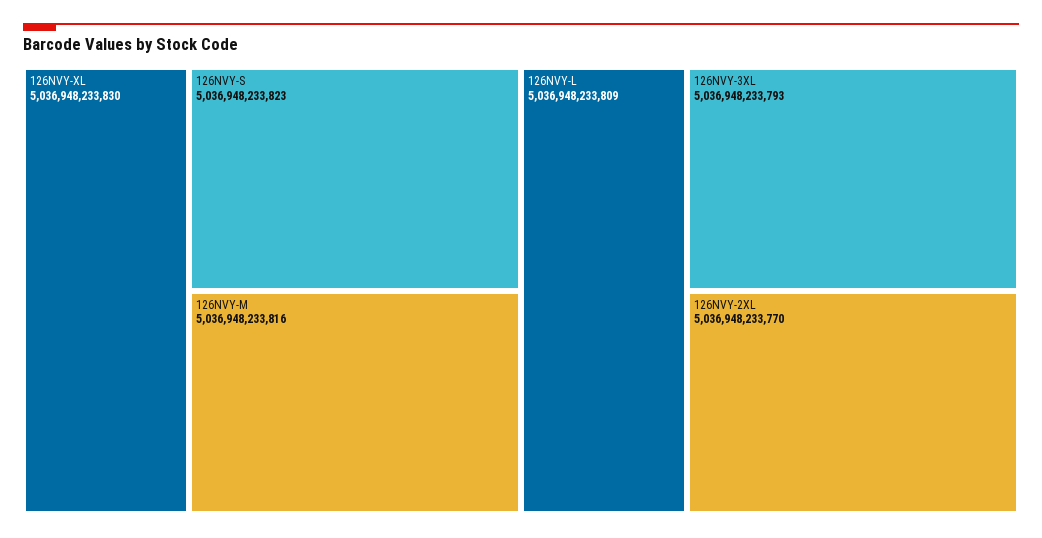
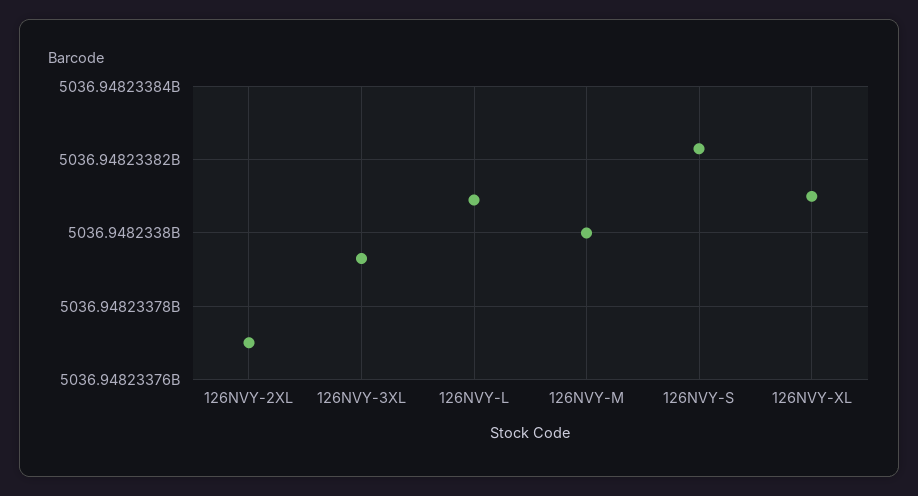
  {
-   "126NVY-XL": 5036948233830,
+   "126NVY-XL": 5036948233810,
    "126NVY-S": 5036948233823,
-   "126NVY-M": 5036948233816,
+   "126NVY-M": 5036948233800,
    "126NVY-L": 5036948233809,
    "126NVY-3XL": 5036948233793,
    "126NVY-2XL": 5036948233770
  }

